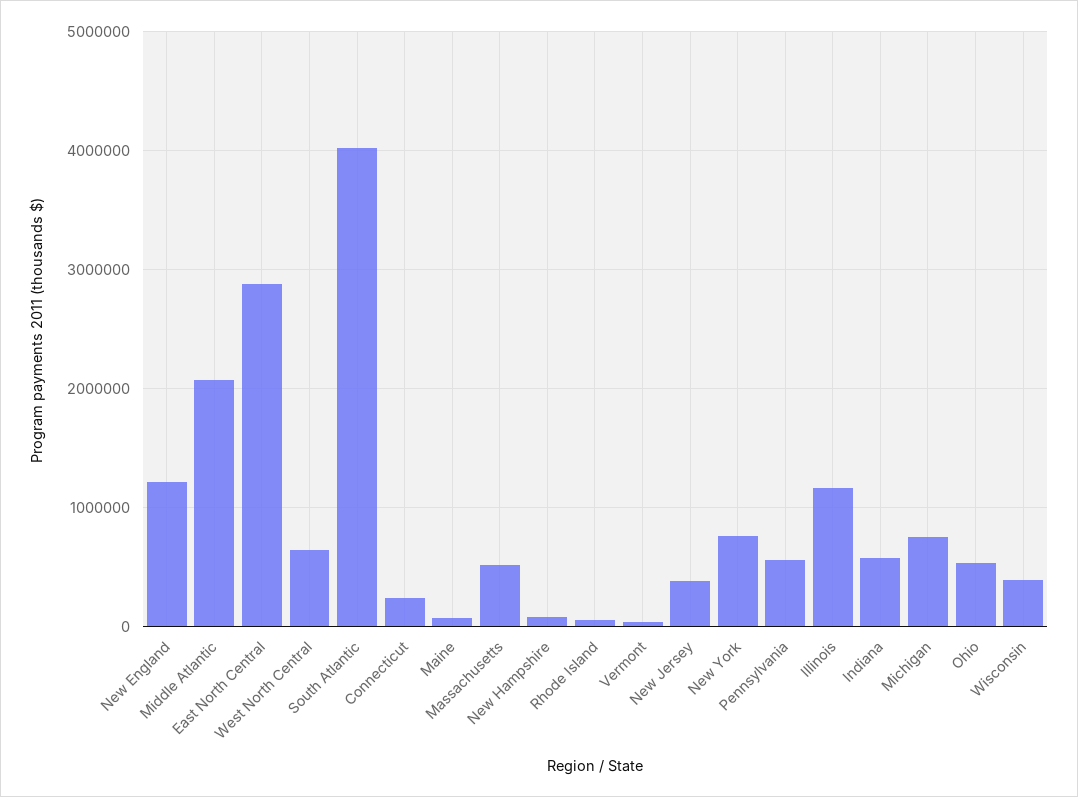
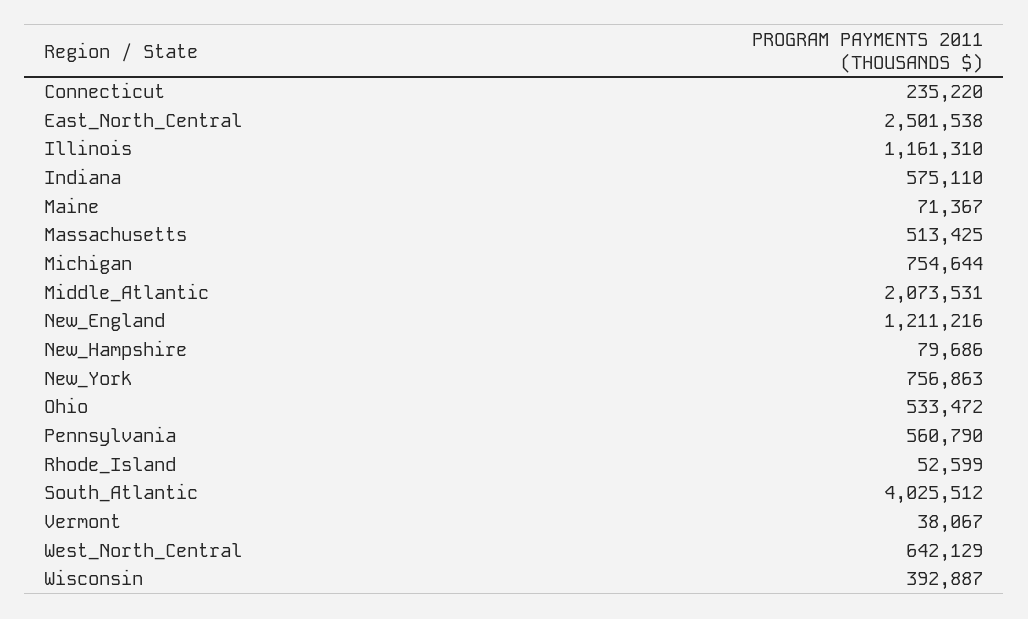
  {
    "New England": 1211216,
    "Middle Atlantic": 2073531,
-   "East North Central": 2900000,
+   "East North Central": 2501538,
    "West North Central": 642129,
    "South Atlantic": 4025512,
    "Connecticut": 235220,
    "Maine": 71367,
    "Massachusetts": 513425,
    "New Hampshire": 79686,
    "Rhode Island": 52599,
    "Vermont": 38067,
-   "New Jersey": 400000,
    "New York": 756863,
    "Pennsylvania": 560790,
    "Illinois": 1161310,
    "Indiana": 575110,
    "Michigan": 754644,
    "Ohio": 533472,
    "Wisconsin": 392887
  }

